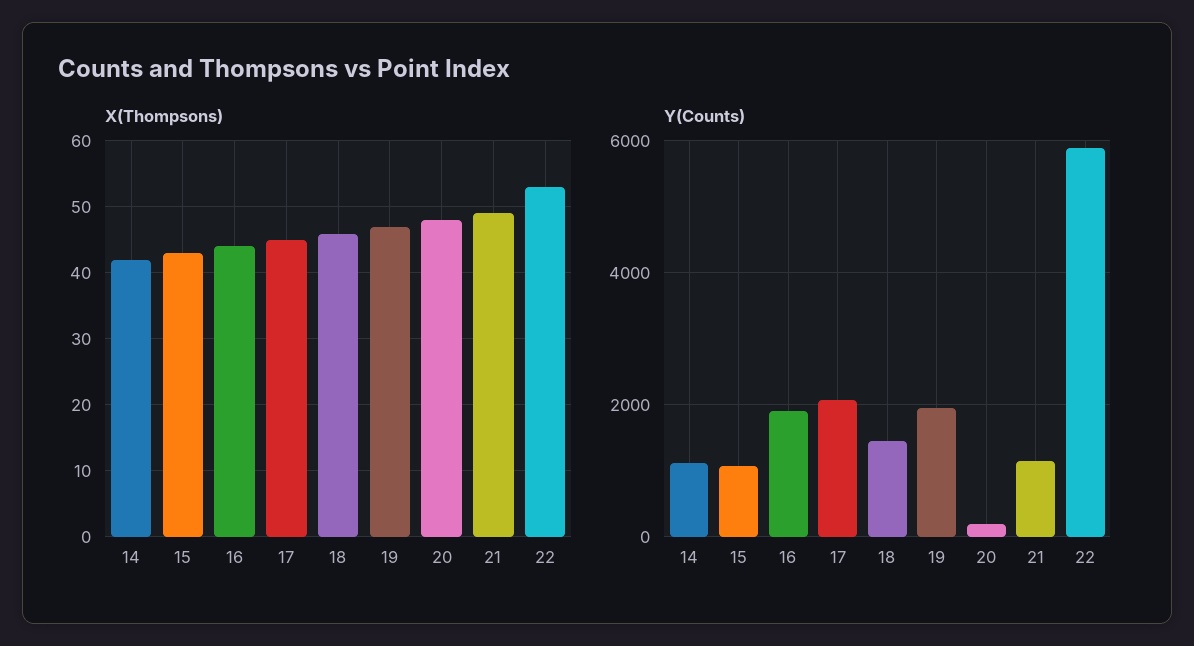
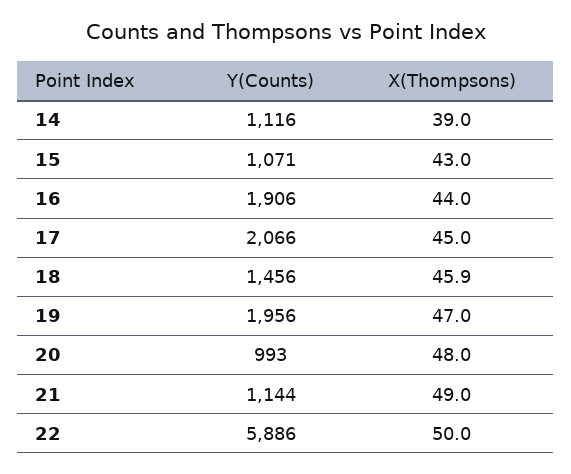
  {
    "X(Thompsons)": {
-     "14": 42,
+     "14": 39,
      "15": 43,
      "16": 44,
      "17": 45,
      "18": 45.9,
      "19": 47,
      "20": 48,
      "21": 49,
-     "22": 53
+     "22": 50
    },
    "Y(Counts)": {
      "14": 1116,
      "15": 1071,
      "16": 1906,
      "17": 2066,
      "18": 1456,
      "19": 1956,
-     "20": 200,
+     "20": 993,
      "21": 1144,
      "22": 5886
    }
  }

